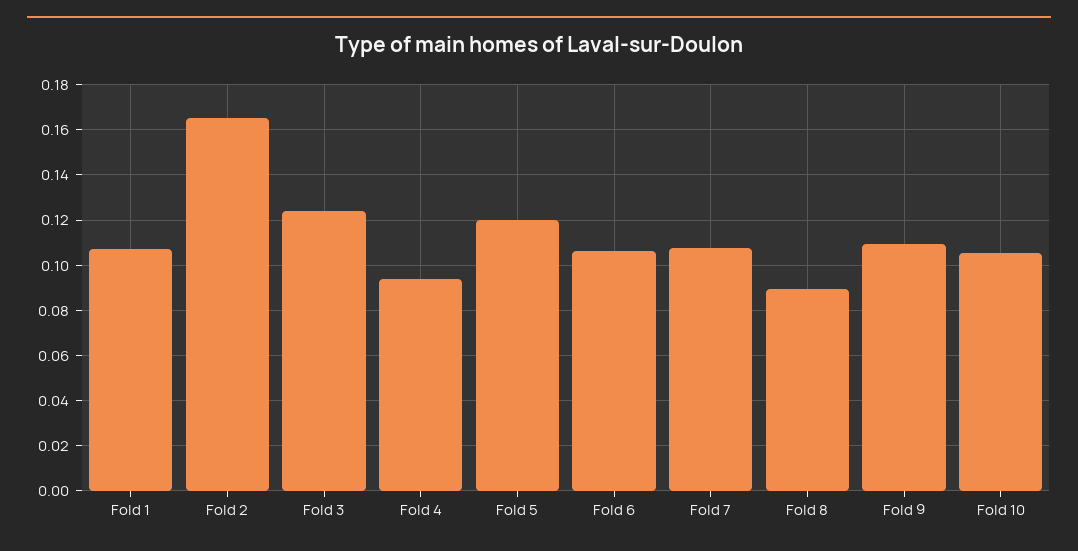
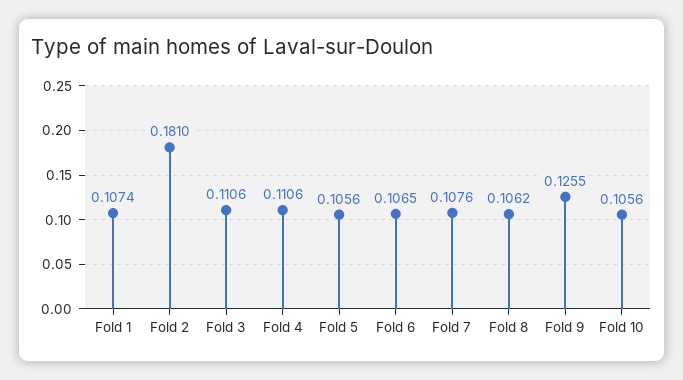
  {
    "Fold 1": 0.1074,
-   "Fold 2": 0.165,
+   "Fold 2": 0.181,
-   "Fold 3": 0.125,
+   "Fold 3": 0.1106,
-   "Fold 4": 0.095,
+   "Fold 4": 0.1106,
-   "Fold 5": 0.12,
+   "Fold 5": 0.1056,
    "Fold 6": 0.1065,
    "Fold 7": 0.1076,
-   "Fold 8": 0.09,
+   "Fold 8": 0.1062,
-   "Fold 9": 0.11,
+   "Fold 9": 0.1255,
    "Fold 10": 0.1056
  }

